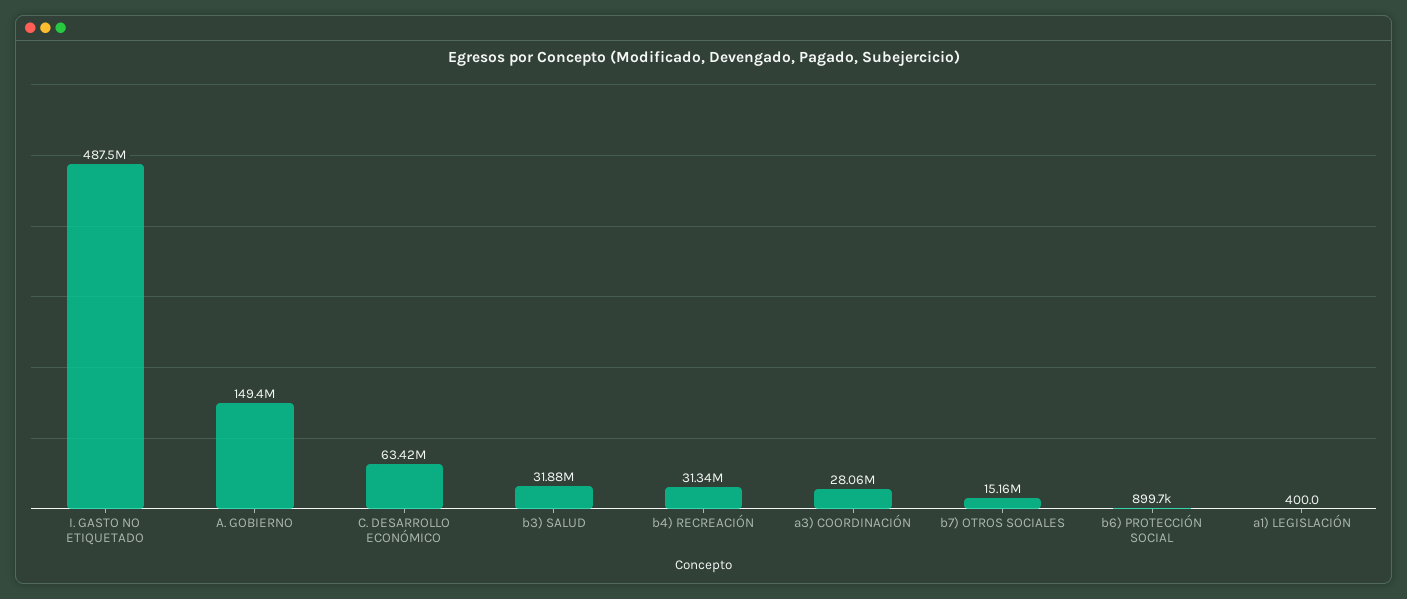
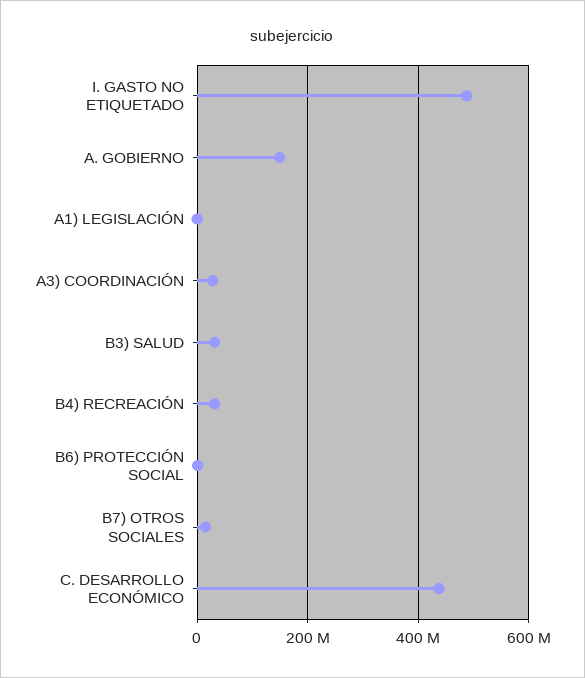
  {
    "I. GASTO NO ETIQUETADO": 487500000,
    "A. GOBIERNO": 149400000,
-   "C. DESARROLLO ECONÓMICO": 63420000,
+   "C. DESARROLLO ECONÓMICO": 440000000,
    "b3) SALUD": 31880000,
    "b4) RECREACIÓN": 31340000,
    "a3) COORDINACIÓN": 28060000,
    "b7) OTROS SOCIALES": 15160000,
    "b6) PROTECCIÓN SOCIAL": 899700,
    "a1) LEGISLACIÓN": 400
  }

